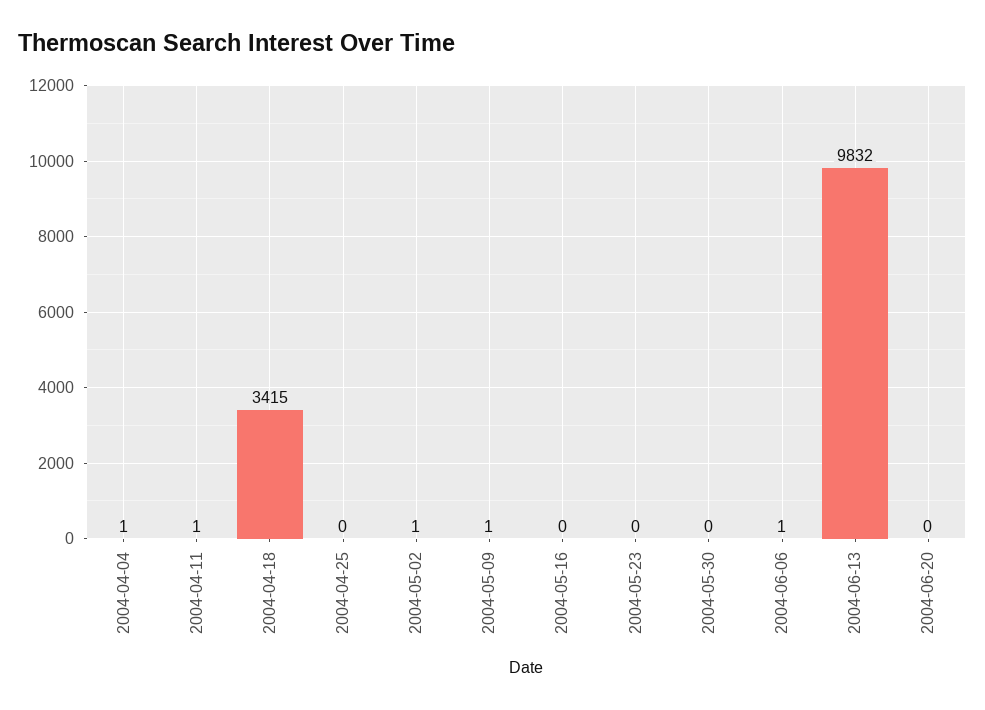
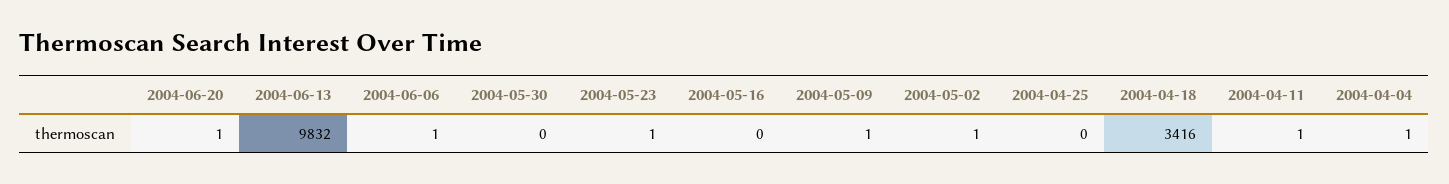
  {
    "2004-04-04": 1,
    "2004-04-11": 1,
-   "2004-04-18": 3415,
+   "2004-04-18": 3416,
    "2004-04-25": 0,
    "2004-05-02": 1,
    "2004-05-09": 1,
    "2004-05-16": 0,
-   "2004-05-23": 0,
+   "2004-05-23": 1,
    "2004-05-30": 0,
    "2004-06-06": 1,
    "2004-06-13": 9832,
-   "2004-06-20": 0
+   "2004-06-20": 1
  }

